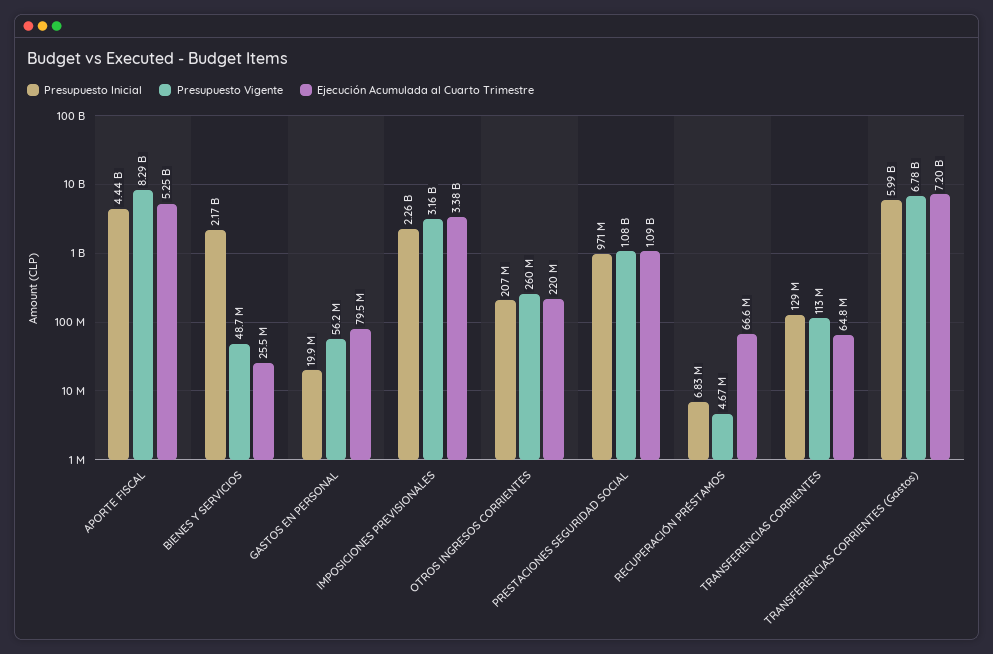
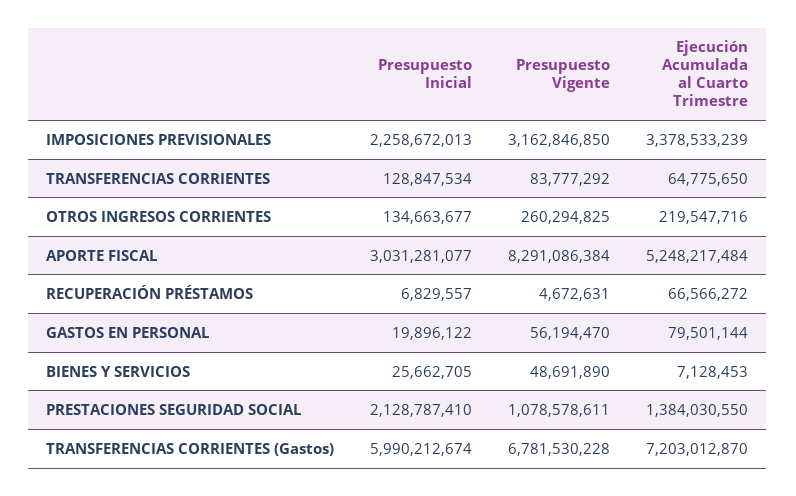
  {
    "Presupuesto Inicial": {
-     "APORTE FISCAL": 4440000000,
+     "APORTE FISCAL": 3031281077,
-     "BIENES Y SERVICIOS": 2170000000,
+     "BIENES Y SERVICIOS": 25662705,
      "GASTOS EN PERSONAL": 19896122,
      "IMPOSICIONES PREVISIONALES": 2258672013,
-     "OTROS INGRESOS CORRIENTES": 207000000,
+     "OTROS INGRESOS CORRIENTES": 134663677,
-     "PRESTACIONES SEGURIDAD SOCIAL": 971000000,
+     "PRESTACIONES SEGURIDAD SOCIAL": 2128787410,
      "RECUPERACIÓN PRÉSTAMOS": 6829557,
      "TRANSFERENCIAS CORRIENTES": 128847534,
      "TRANSFERENCIAS CORRIENTES (Gastos)": 5990212674
    },
    "Presupuesto Vigente": {
      "APORTE FISCAL": 8291086384,
      "BIENES Y SERVICIOS": 48691890,
      "GASTOS EN PERSONAL": 56194470,
      "IMPOSICIONES PREVISIONALES": 3162846850,
      "OTROS INGRESOS CORRIENTES": 260294825,
      "PRESTACIONES SEGURIDAD SOCIAL": 1078578611,
      "RECUPERACIÓN PRÉSTAMOS": 4672631,
-     "TRANSFERENCIAS CORRIENTES": 113000000,
+     "TRANSFERENCIAS CORRIENTES": 83777292,
      "TRANSFERENCIAS CORRIENTES (Gastos)": 6781530228
    },
    "Ejecución Acumulada al Cuarto Trimestre": {
      "APORTE FISCAL": 5248217484,
-     "BIENES Y SERVICIOS": 25500000,
+     "BIENES Y SERVICIOS": 7128453,
      "GASTOS EN PERSONAL": 79501144,
      "IMPOSICIONES PREVISIONALES": 3378533239,
      "OTROS INGRESOS CORRIENTES": 219547716,
-     "PRESTACIONES SEGURIDAD SOCIAL": 1090000000,
+     "PRESTACIONES SEGURIDAD SOCIAL": 1384030550,
      "RECUPERACIÓN PRÉSTAMOS": 66566272,
      "TRANSFERENCIAS CORRIENTES": 64775650,
      "TRANSFERENCIAS CORRIENTES (Gastos)": 7203012870
    }
  }

